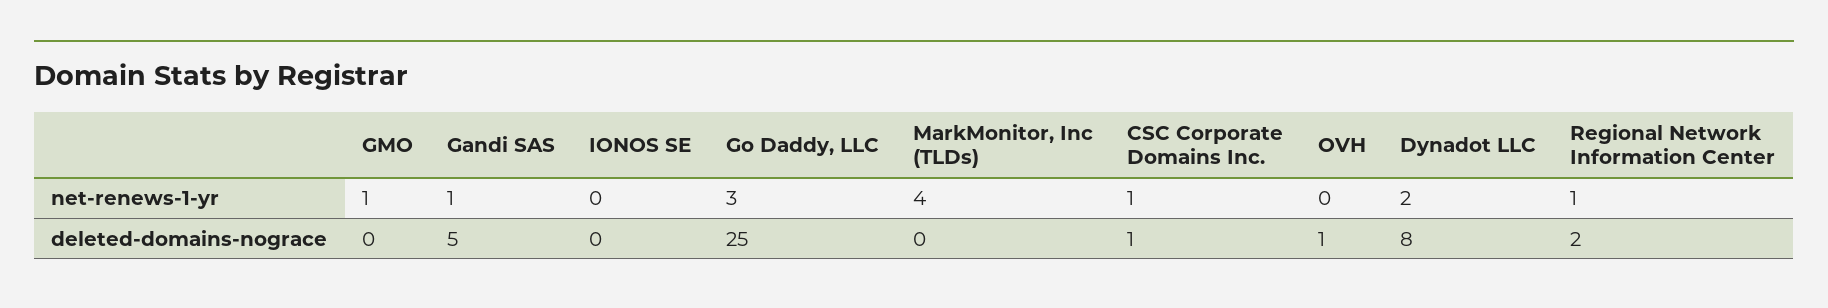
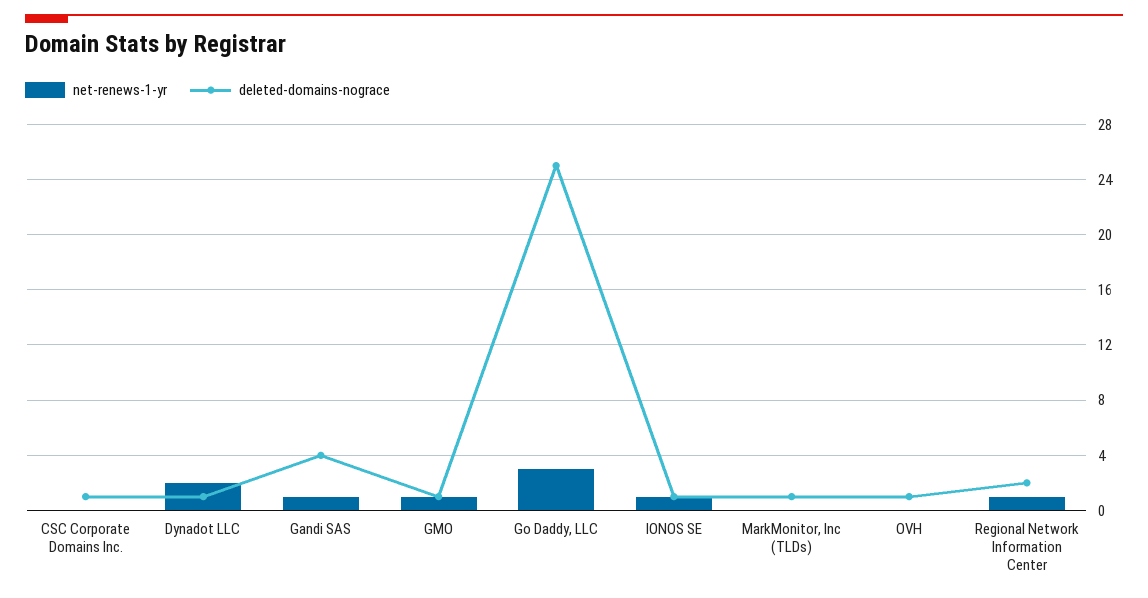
  {
    "net-renews-1-yr": {
      "GMO": 1,
      "Gandi SAS": 1,
-     "IONOS SE": 0,
+     "IONOS SE": 1,
      "Go Daddy, LLC": 3,
-     "MarkMonitor, Inc (TLDs)": 4,
+     "MarkMonitor, Inc (TLDs)": 0,
-     "CSC Corporate Domains Inc.": 1,
+     "CSC Corporate Domains Inc.": 0,
      "OVH": 0,
      "Dynadot LLC": 2,
      "Regional Network Information Center": 1
    },
    "deleted-domains-nograce": {
-     "GMO": 0,
+     "GMO": 1,
-     "Gandi SAS": 5,
+     "Gandi SAS": 4,
-     "IONOS SE": 0,
+     "IONOS SE": 1,
      "Go Daddy, LLC": 25,
-     "MarkMonitor, Inc (TLDs)": 0,
+     "MarkMonitor, Inc (TLDs)": 1,
      "CSC Corporate Domains Inc.": 1,
      "OVH": 1,
-     "Dynadot LLC": 8,
+     "Dynadot LLC": 1,
      "Regional Network Information Center": 2
    }
  }

